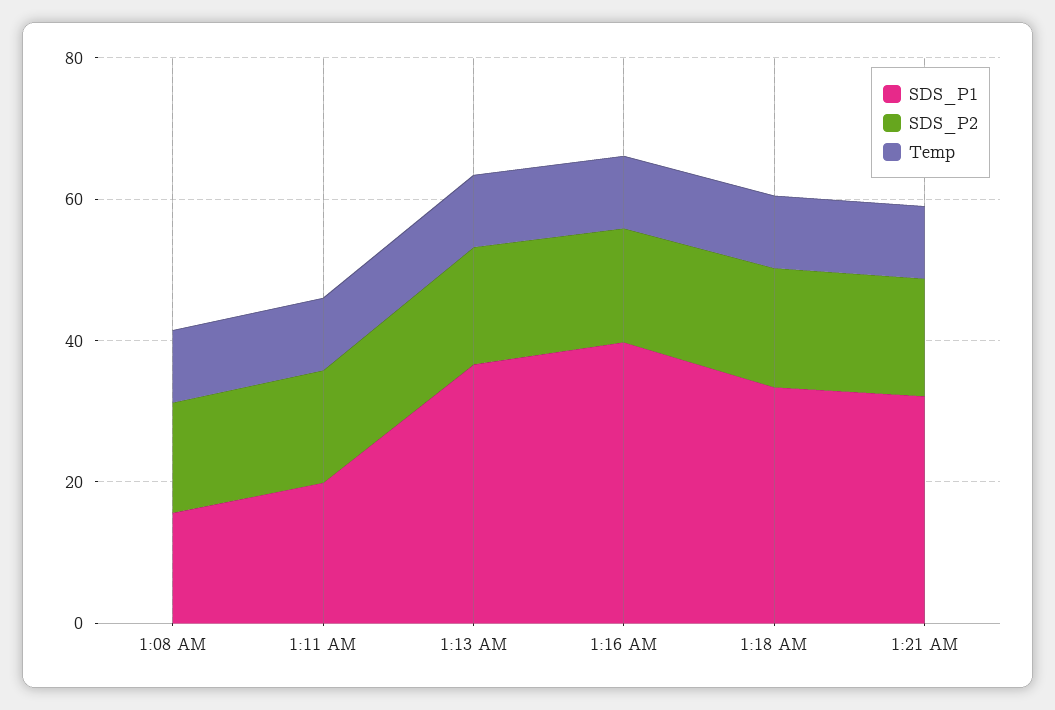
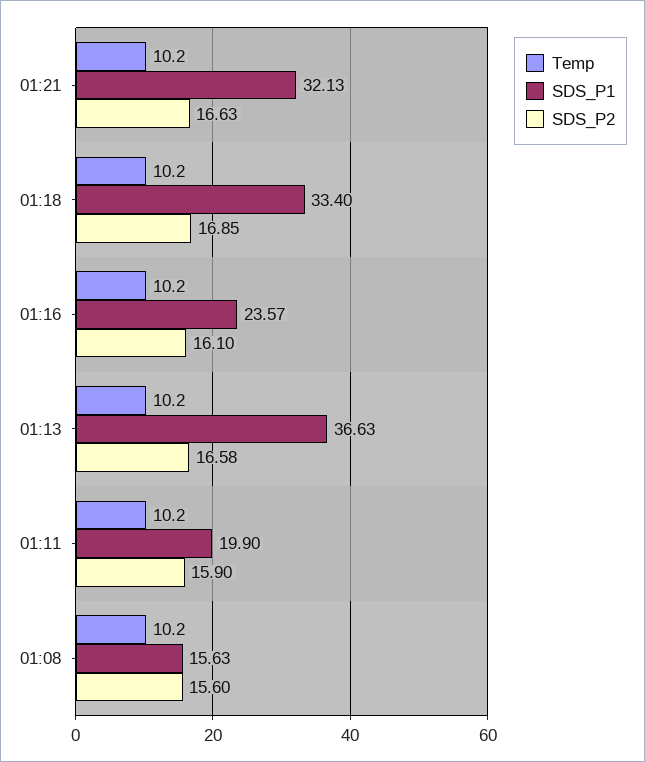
  {
    "SDS_P1": {
      "1:08 AM": 15.63,
      "1:11 AM": 19.9,
      "1:13 AM": 36.63,
-     "1:16 AM": 40,
+     "1:16 AM": 23.57,
      "1:18 AM": 33.4,
      "1:21 AM": 32.13
    },
    "SDS_P2": {
      "1:08 AM": 15.6,
      "1:11 AM": 15.9,
      "1:13 AM": 16.58,
      "1:16 AM": 16.1,
      "1:18 AM": 16.85,
      "1:21 AM": 16.63
    },
    "Temp": {
      "1:08 AM": 10.2,
      "1:11 AM": 10.2,
      "1:13 AM": 10.2,
      "1:16 AM": 10.2,
      "1:18 AM": 10.2,
      "1:21 AM": 10.2
    }
  }

